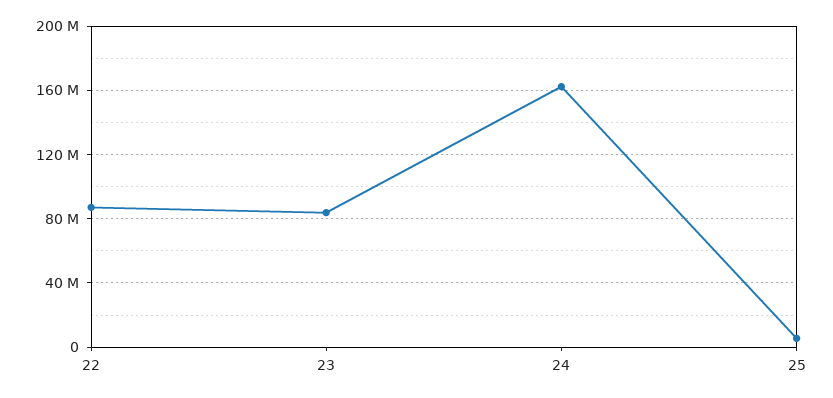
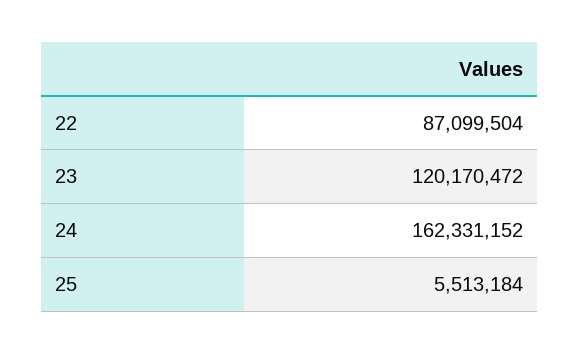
  {
    "22": 87099504,
-   "23": 85000000,
+   "23": 120170472,
    "24": 162331152,
    "25": 5513184
  }

